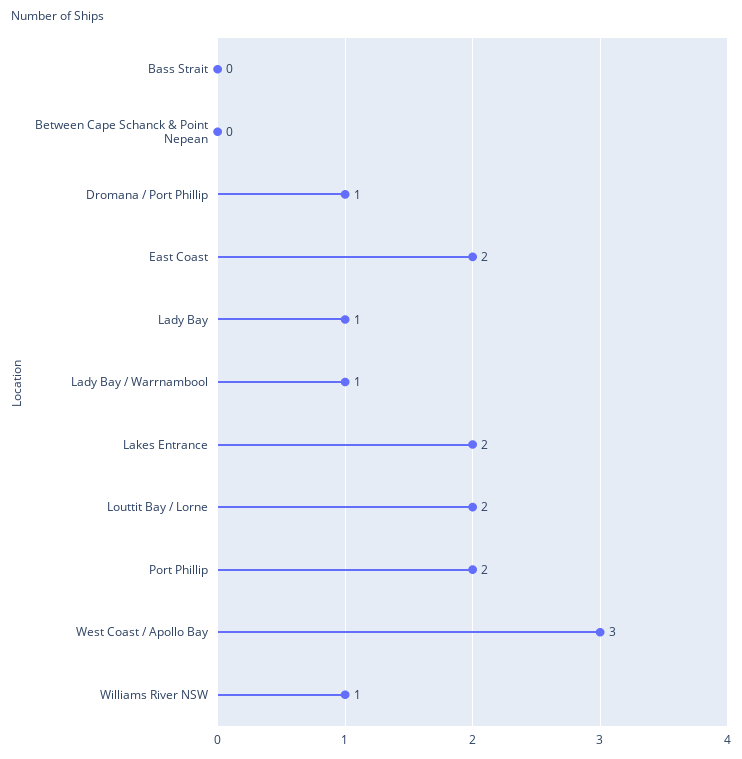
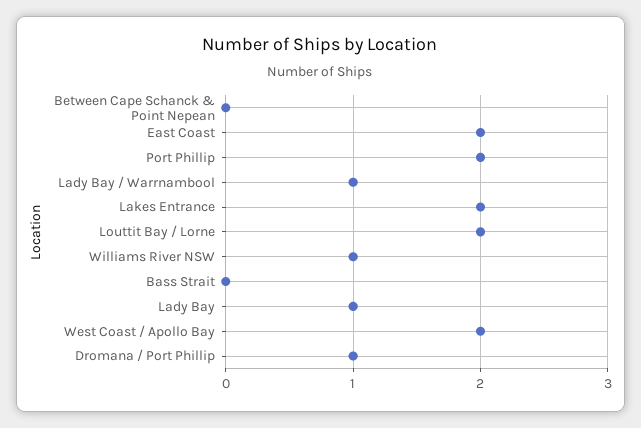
  {
    "Bass Strait": 0,
    "Between Cape Schanck & Point Nepean": 0,
    "Dromana / Port Phillip": 1,
    "East Coast": 2,
    "Lady Bay": 1,
    "Lady Bay / Warrnambool": 1,
    "Lakes Entrance": 2,
    "Louttit Bay / Lorne": 2,
    "Port Phillip": 2,
-   "West Coast / Apollo Bay": 3,
+   "West Coast / Apollo Bay": 2,
    "Williams River NSW": 1
  }

